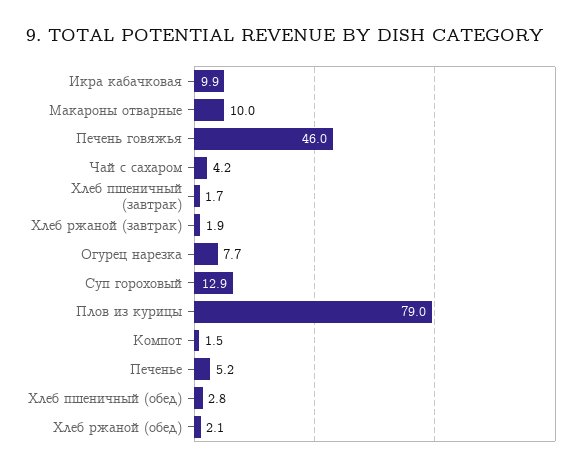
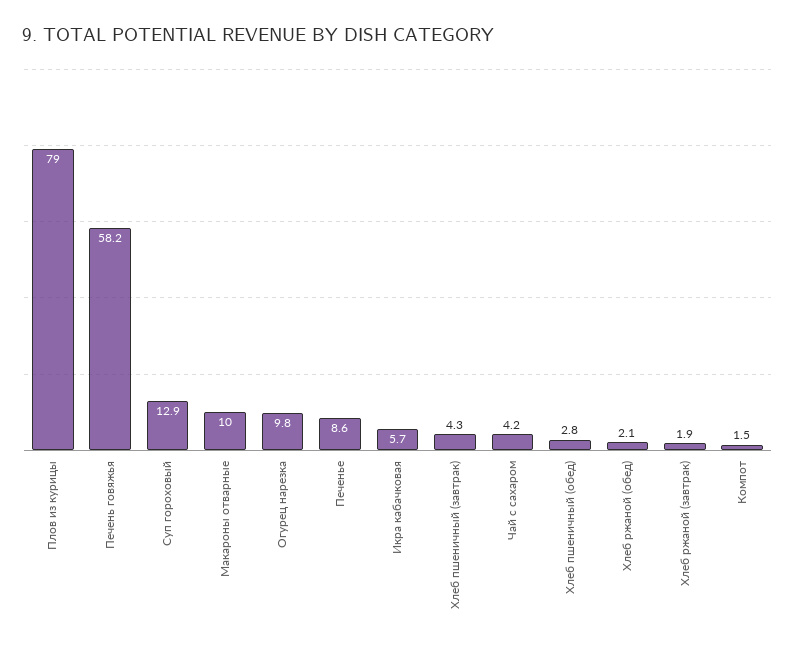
  {
-   "Икра кабачковая": 9.9,
+   "Икра кабачковая": 5.7,
    "Макароны отварные": 10,
-   "Печень говяжья": 46,
+   "Печень говяжья": 58.2,
    "Чай с сахаром": 4.2,
-   "Хлеб пшеничный (завтрак)": 1.7,
+   "Хлеб пшеничный (завтрак)": 4.3,
    "Хлеб ржаной (завтрак)": 1.9,
-   "Огурец нарезка": 7.7,
+   "Огурец нарезка": 9.8,
    "Суп гороховый": 12.9,
    "Плов из курицы": 79,
    "Компот": 1.5,
-   "Печенье": 5.2,
+   "Печенье": 8.6,
    "Хлеб пшеничный (обед)": 2.8,
    "Хлеб ржаной (обед)": 2.1
  }

